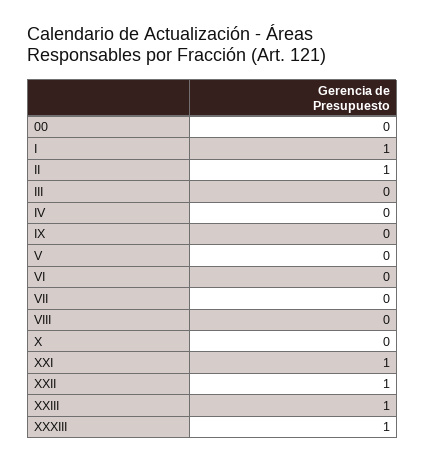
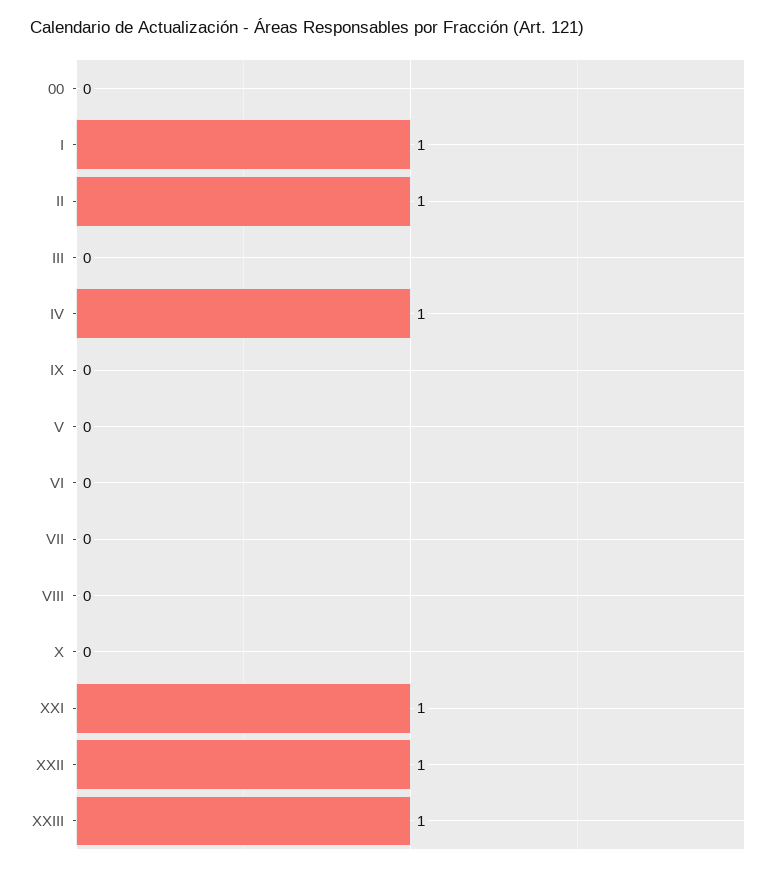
  {
    "00": 0,
    "I": 1,
    "II": 1,
    "III": 0,
-   "IV": 0,
+   "IV": 1,
    "IX": 0,
    "V": 0,
    "VI": 0,
    "VII": 0,
    "VIII": 0,
    "X": 0,
    "XXI": 1,
    "XXII": 1,
-   "XXIII": 1,
+   "XXIII": 1
-   "XXXIII": 1
  }

